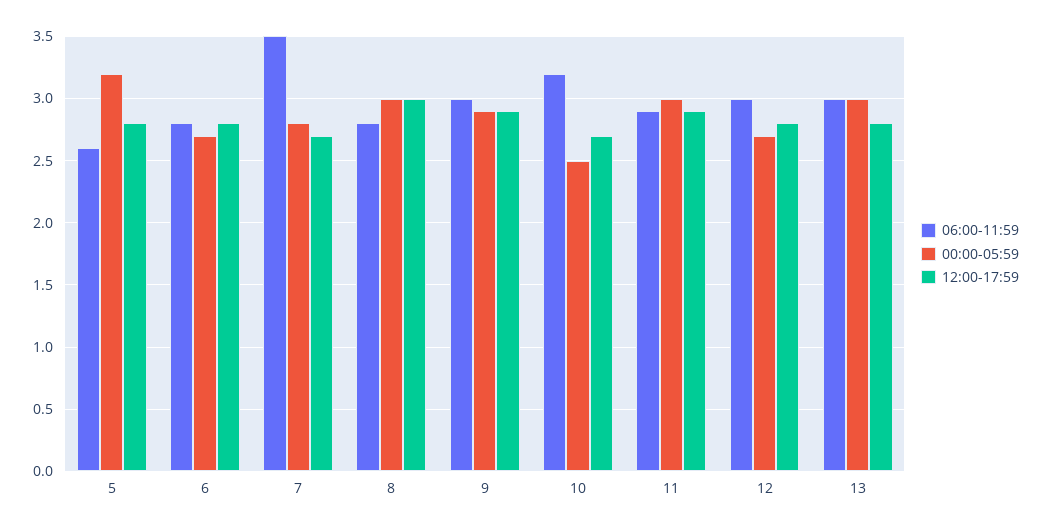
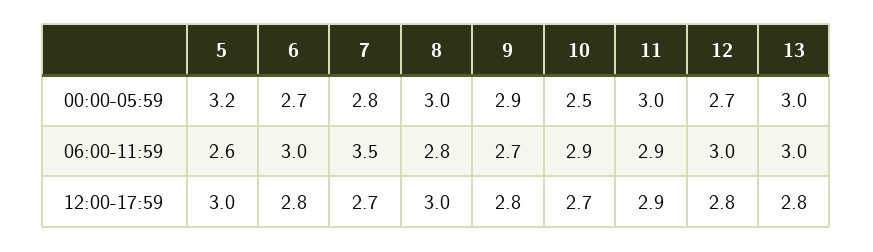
  {
    "06:00-11:59": {
      "5": 2.6,
-     "6": 2.8,
+     "6": 3,
      "7": 3.5,
      "8": 2.8,
-     "9": 3,
+     "9": 2.7,
-     "10": 3.2,
+     "10": 2.9,
      "11": 2.9,
      "12": 3,
      "13": 3
    },
    "00:00-05:59": {
      "5": 3.2,
      "6": 2.7,
      "7": 2.8,
      "8": 3,
      "9": 2.9,
      "10": 2.5,
      "11": 3,
      "12": 2.7,
      "13": 3
    },
    "12:00-17:59": {
-     "5": 2.8,
+     "5": 3,
      "6": 2.8,
      "7": 2.7,
      "8": 3,
-     "9": 2.9,
+     "9": 2.8,
      "10": 2.7,
      "11": 2.9,
      "12": 2.8,
      "13": 2.8
    }
  }

